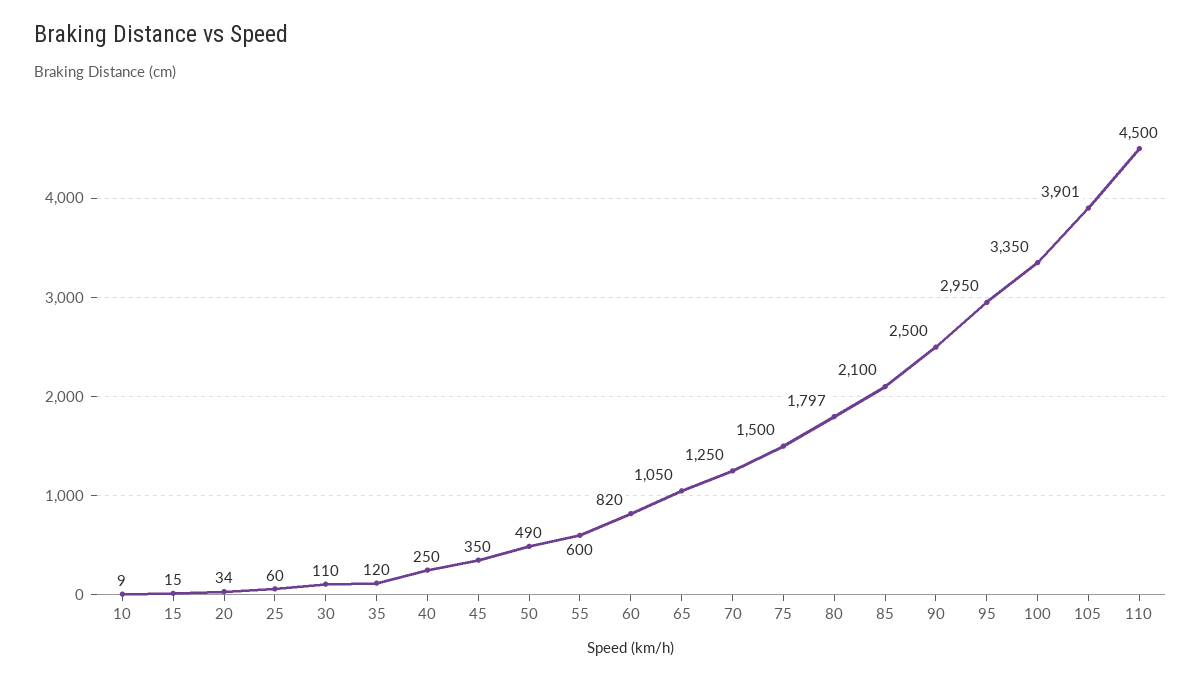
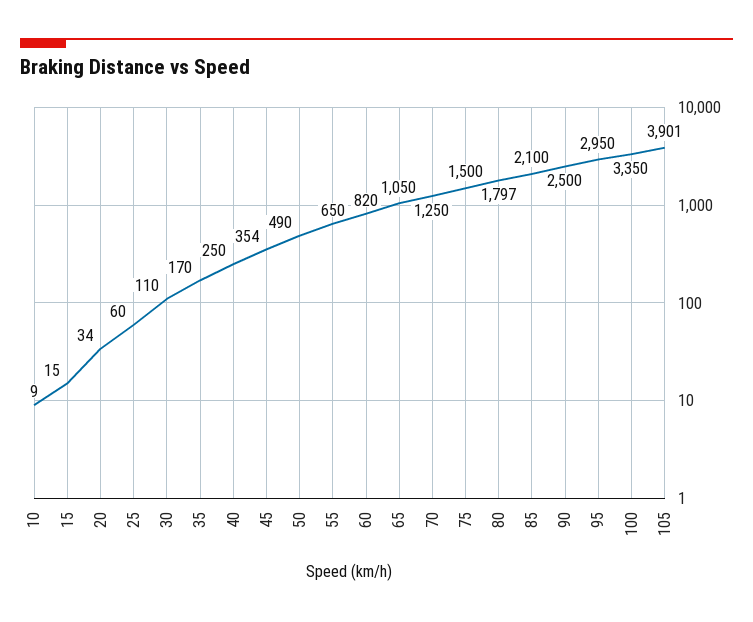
  {
    "10": 9,
    "15": 15,
    "20": 34,
    "25": 60,
    "30": 110,
-   "35": 120,
+   "35": 170,
    "40": 250,
-   "45": 350,
+   "45": 354,
    "50": 490,
-   "55": 600,
+   "55": 650,
    "60": 820,
    "65": 1050,
    "70": 1250,
    "75": 1500,
    "80": 1797,
    "85": 2100,
    "90": 2500,
    "95": 2950,
    "100": 3350,
-   "105": 3901,
+   "105": 3901
-   "110": 4500
  }

